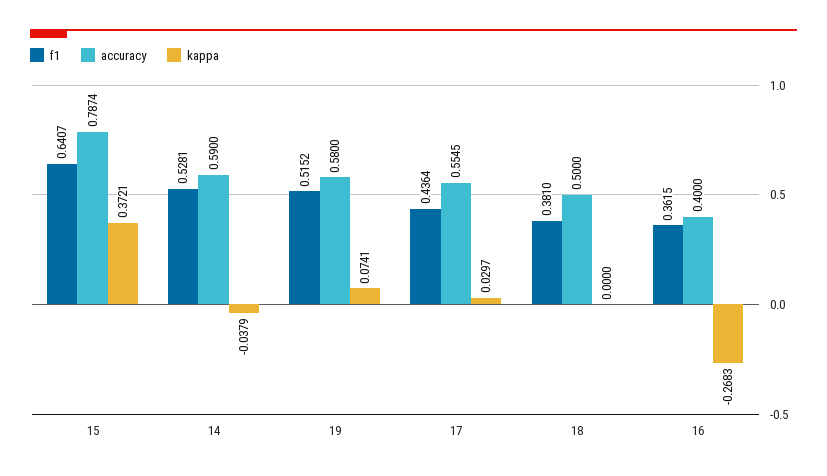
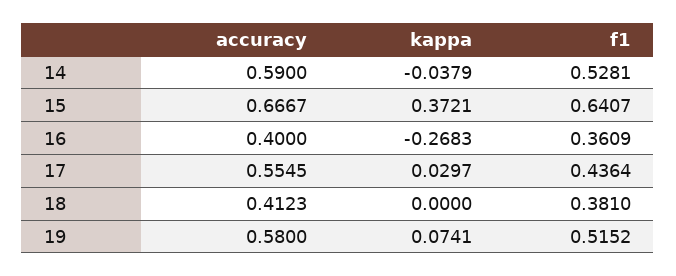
  {
    "f1": {
      "15": 0.6407,
      "14": 0.5281,
      "19": 0.5152,
      "17": 0.4364,
      "18": 0.381,
-     "16": 0.3615
+     "16": 0.3609
    },
    "accuracy": {
-     "15": 0.7874,
+     "15": 0.6667,
      "14": 0.59,
      "19": 0.58,
      "17": 0.5545,
-     "18": 0.5,
+     "18": 0.4123,
      "16": 0.4
    },
    "kappa": {
      "15": 0.3721,
      "14": -0.0379,
      "19": 0.0741,
      "17": 0.0297,
      "18": 0,
      "16": -0.2683
    }
  }

